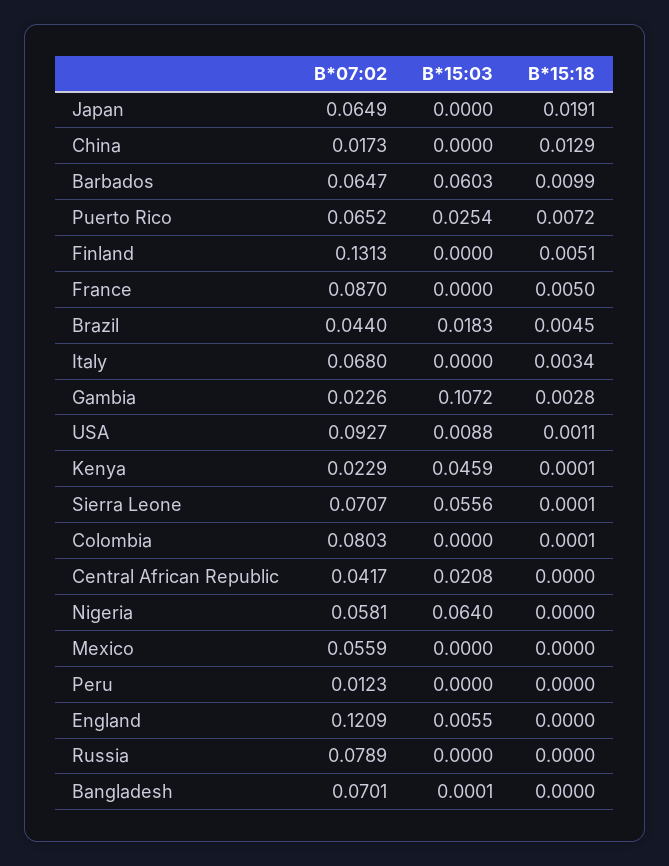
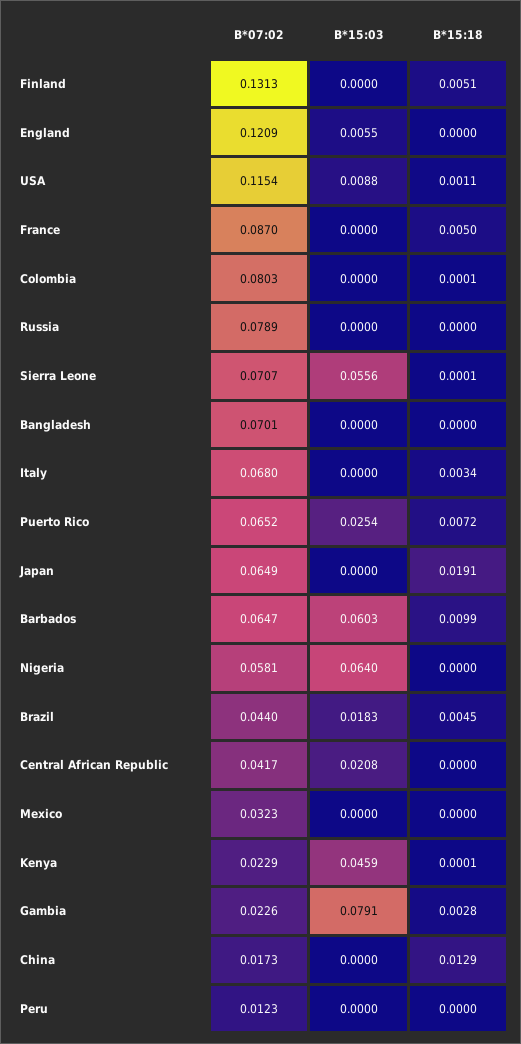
  {
    "B*07:02": {
      "Japan": 0.0649,
      "China": 0.0173,
      "Barbados": 0.0647,
      "Puerto Rico": 0.0652,
      "Finland": 0.1313,
      "France": 0.087,
      "Brazil": 0.044,
      "Italy": 0.068,
      "Gambia": 0.0226,
-     "USA": 0.0927,
+     "USA": 0.1154,
      "Kenya": 0.0229,
      "Sierra Leone": 0.0707,
      "Colombia": 0.0803,
      "Central African Republic": 0.0417,
      "Nigeria": 0.0581,
-     "Mexico": 0.0559,
+     "Mexico": 0.0323,
      "Peru": 0.0123,
      "England": 0.1209,
      "Russia": 0.0789,
      "Bangladesh": 0.0701
    },
    "B*15:03": {
      "Japan": 0,
      "China": 0,
      "Barbados": 0.0603,
      "Puerto Rico": 0.0254,
      "Finland": 0,
      "France": 0,
      "Brazil": 0.0183,
      "Italy": 0,
-     "Gambia": 0.1072,
+     "Gambia": 0.0791,
      "USA": 0.0088,
      "Kenya": 0.0459,
      "Sierra Leone": 0.0556,
      "Colombia": 0,
      "Central African Republic": 0.0208,
      "Nigeria": 0.064,
      "Mexico": 0,
      "Peru": 0,
      "England": 0.0055,
      "Russia": 0,
-     "Bangladesh": 0.0001
+     "Bangladesh": 0
    },
    "B*15:18": {
      "Japan": 0.0191,
      "China": 0.0129,
      "Barbados": 0.0099,
      "Puerto Rico": 0.0072,
      "Finland": 0.0051,
      "France": 0.005,
      "Brazil": 0.0045,
      "Italy": 0.0034,
      "Gambia": 0.0028,
      "USA": 0.0011,
      "Kenya": 0.0001,
      "Sierra Leone": 0.0001,
      "Colombia": 0.0001,
      "Central African Republic": 0,
      "Nigeria": 0,
      "Mexico": 0,
      "Peru": 0,
      "England": 0,
      "Russia": 0,
      "Bangladesh": 0
    }
  }

